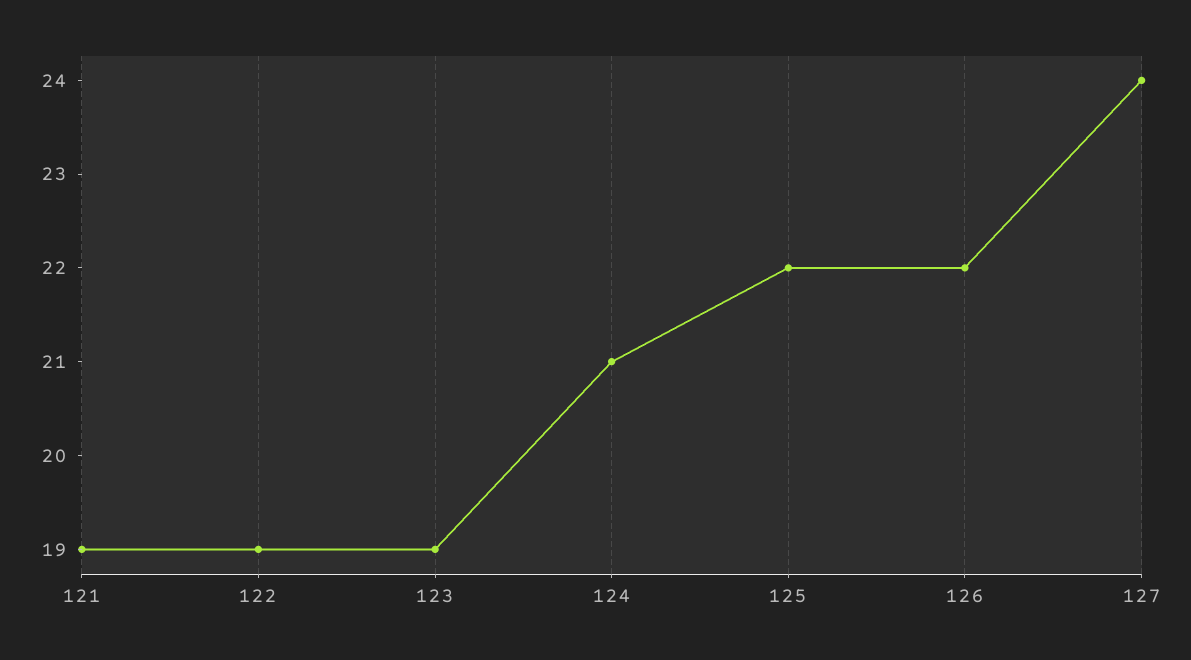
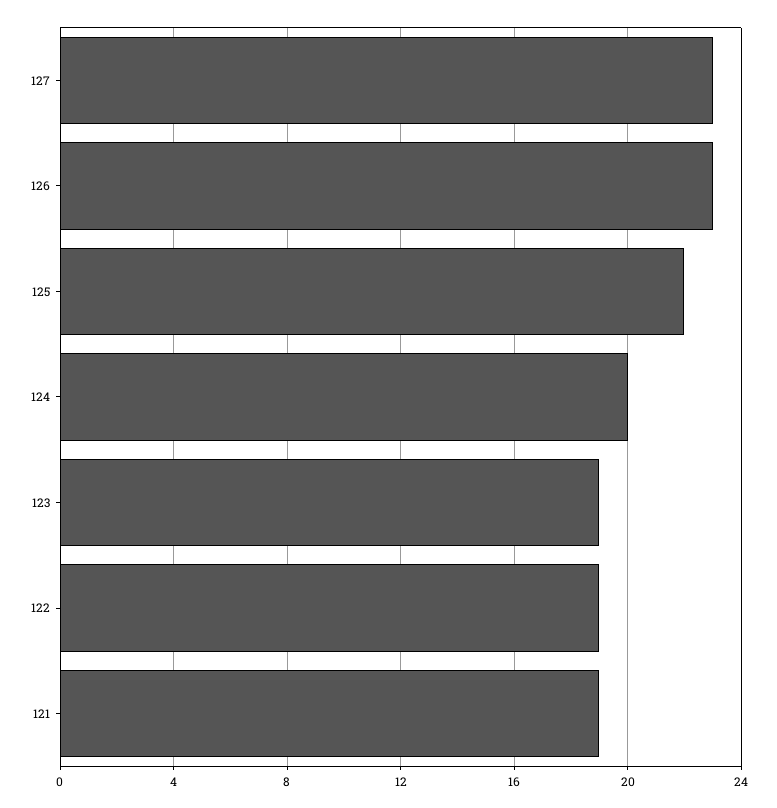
  {
    "121": 19,
    "122": 19,
    "123": 19,
-   "124": 21,
+   "124": 20,
    "125": 22,
-   "126": 22,
+   "126": 23,
-   "127": 24
+   "127": 23
  }

